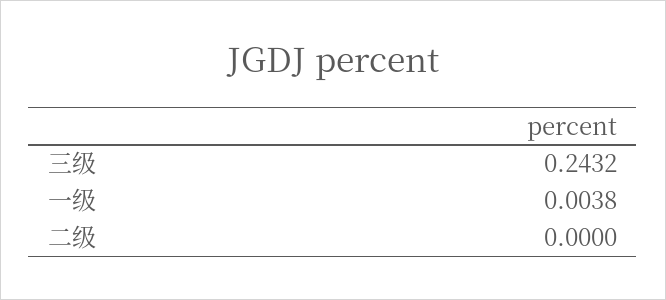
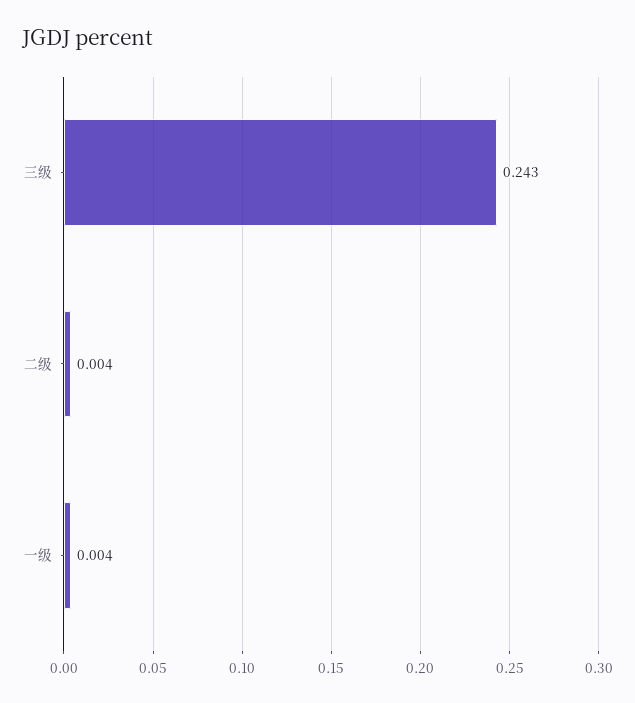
  {
    "三级": 0.2432,
    "一级": 0.0038,
-   "二级": 0
+   "二级": 0.004
  }

